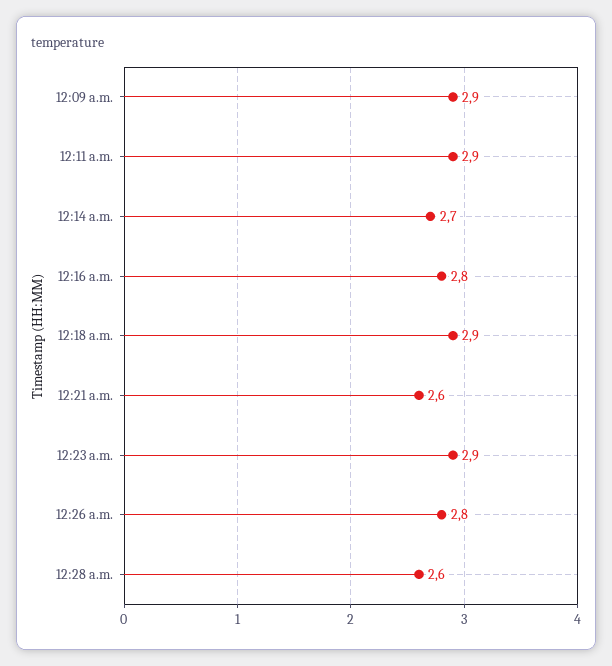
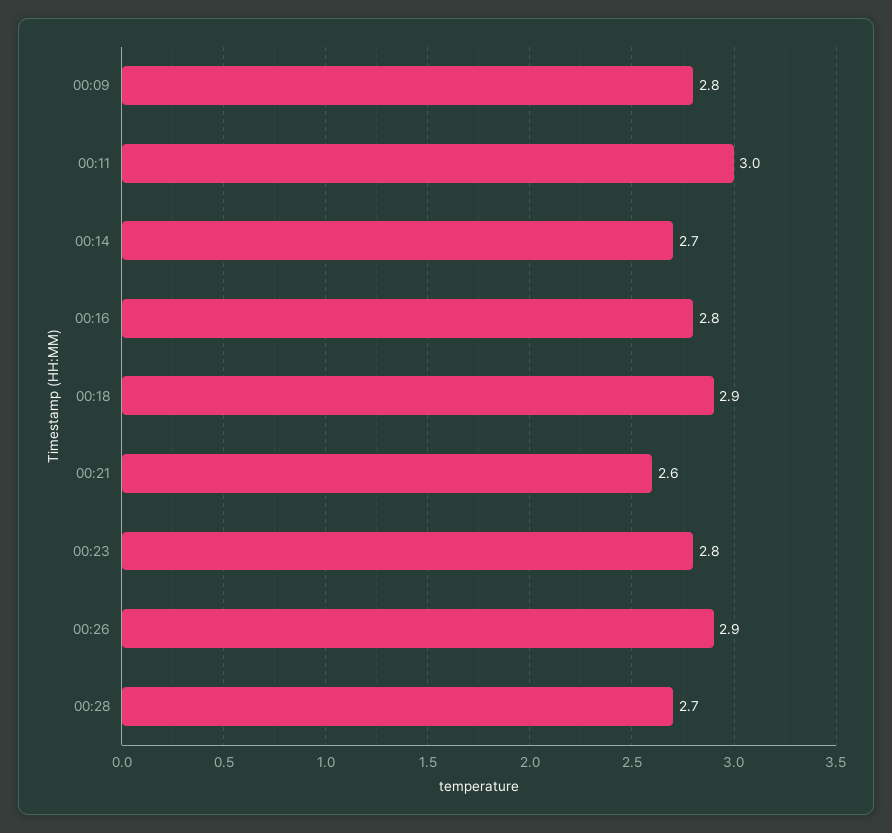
  {
-   "12:09 a.m.": 2.9,
+   "12:09 a.m.": 2.8,
-   "12:11 a.m.": 2.9,
+   "12:11 a.m.": 3,
    "12:14 a.m.": 2.7,
    "12:16 a.m.": 2.8,
    "12:18 a.m.": 2.9,
    "12:21 a.m.": 2.6,
-   "12:23 a.m.": 2.9,
+   "12:23 a.m.": 2.8,
-   "12:26 a.m.": 2.8,
+   "12:26 a.m.": 2.9,
-   "12:28 a.m.": 2.6
+   "12:28 a.m.": 2.7
  }

